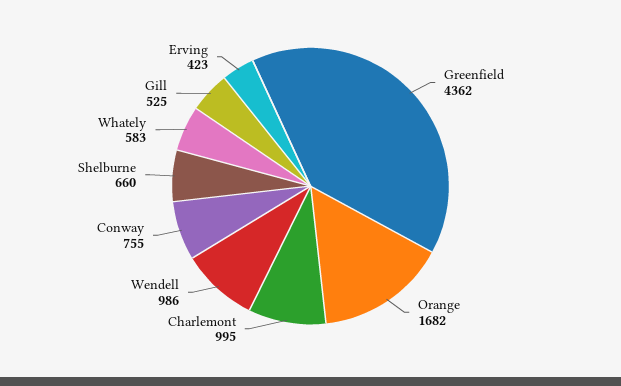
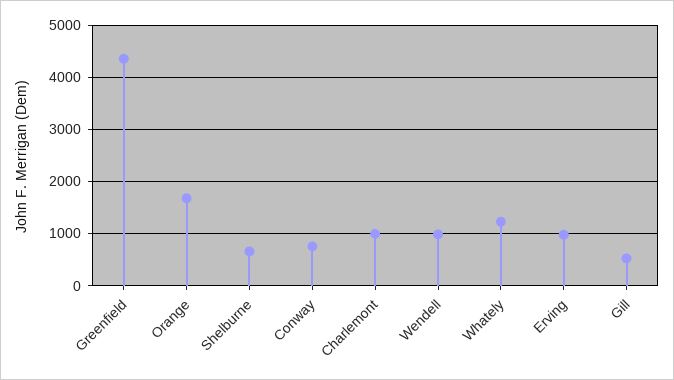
  {
    "Greenfield": 4362,
    "Orange": 1682,
    "Charlemont": 995,
    "Wendell": 986,
    "Conway": 755,
    "Shelburne": 660,
-   "Whately": 583,
+   "Whately": 1200,
    "Gill": 525,
-   "Erving": 423
+   "Erving": 1000
  }

